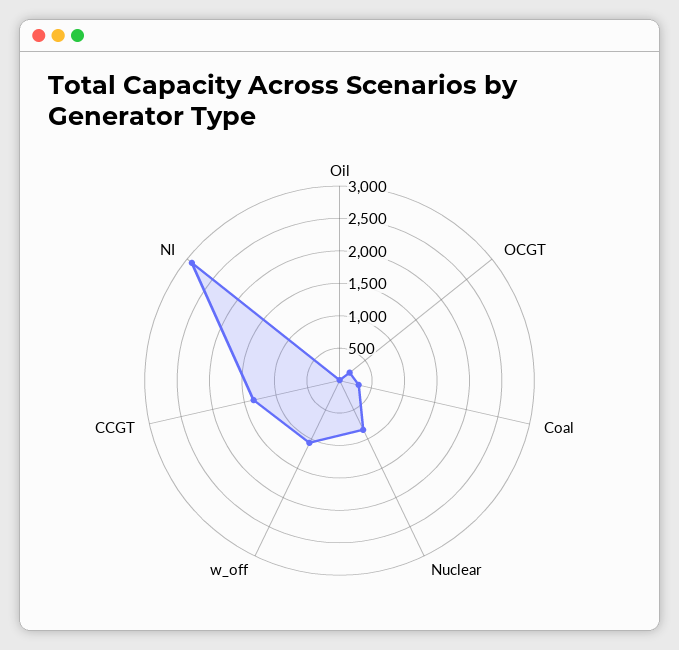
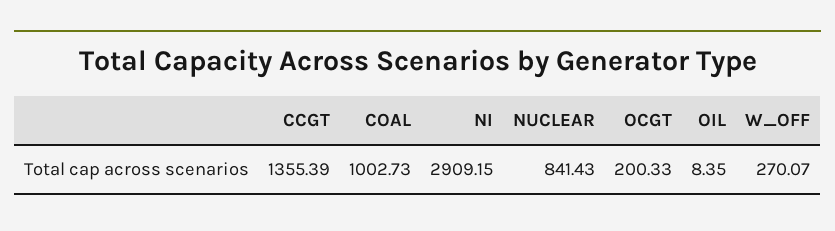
  {
    "Oil": 8.35,
    "OCGT": 200.33,
-   "Coal": 250,
+   "Coal": 1002.73,
    "Nuclear": 841.43,
-   "w_off": 1000,
+   "w_off": 270.07,
    "CCGT": 1355.39,
    "NI": 2909.15
  }

